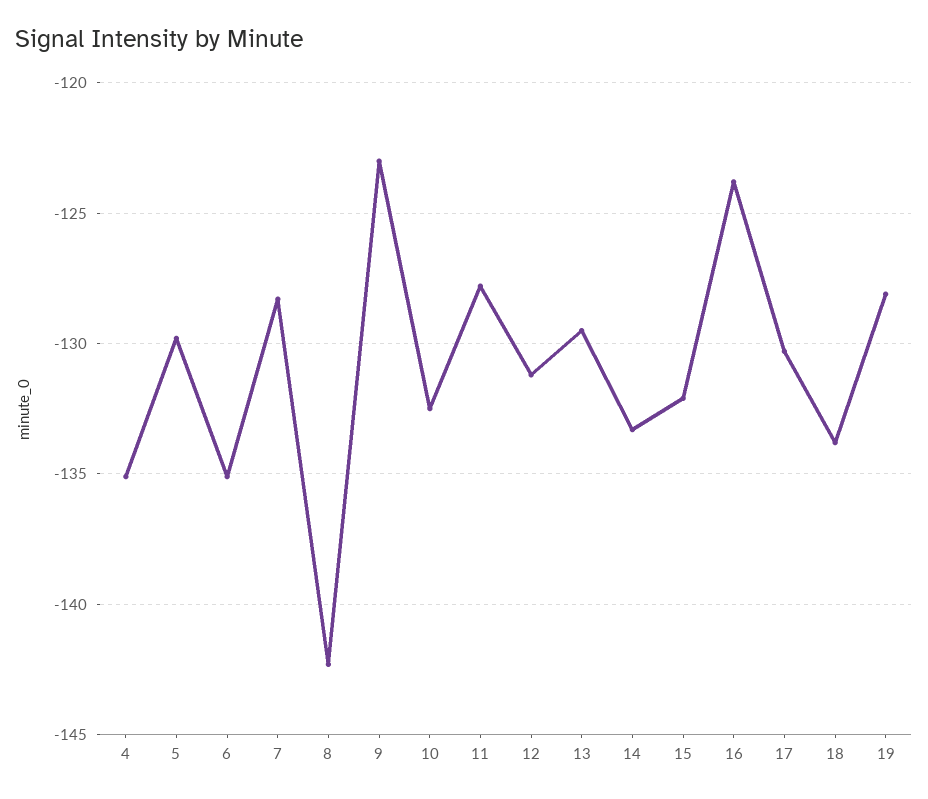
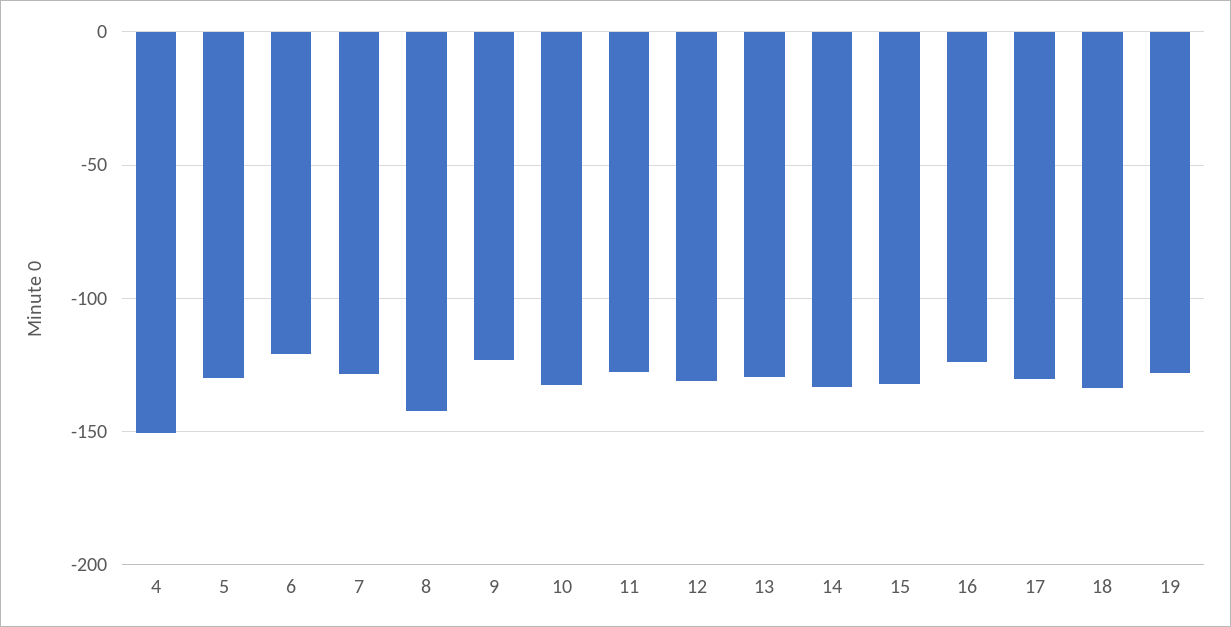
  {
-   "4": -135,
+   "4": -150,
    "5": -130,
-   "6": -135,
+   "6": -120,
    "7": -128.5,
    "8": -142.5,
    "9": -123,
    "10": -132.5,
    "11": -128,
    "12": -131,
    "13": -129.5,
    "14": -133.5,
    "15": -132,
    "16": -124,
    "17": -130.5,
    "18": -134,
    "19": -128
  }

